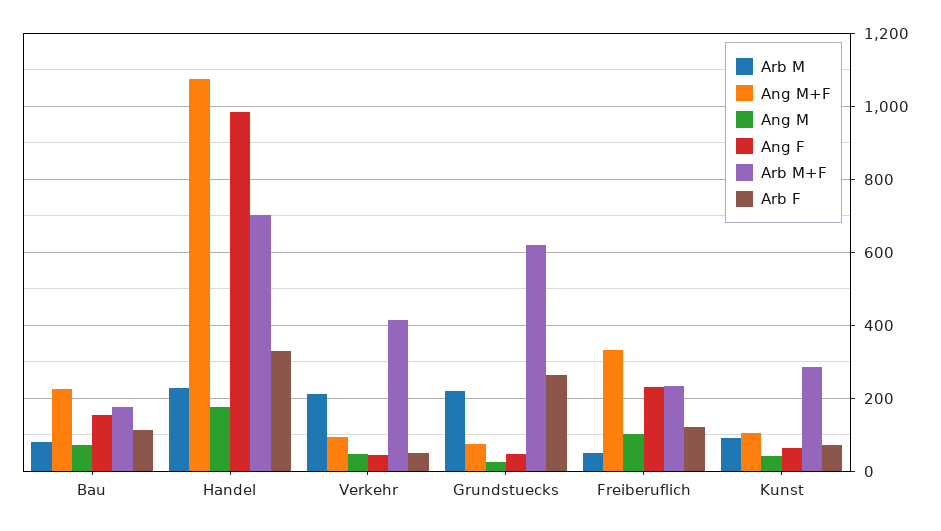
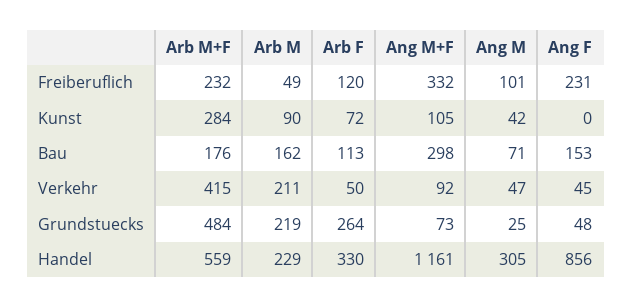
  {
    "Arb M": {
-     "Bau": 80,
+     "Bau": 162,
      "Handel": 229,
      "Verkehr": 211,
      "Grundstuecks": 219,
      "Freiberuflich": 49,
      "Kunst": 90
    },
    "Ang M+F": {
-     "Bau": 220,
+     "Bau": 298,
-     "Handel": 1080,
+     "Handel": 1161,
      "Verkehr": 92,
      "Grundstuecks": 73,
      "Freiberuflich": 332,
      "Kunst": 105
    },
    "Ang M": {
      "Bau": 71,
-     "Handel": 180,
+     "Handel": 305,
      "Verkehr": 47,
      "Grundstuecks": 25,
      "Freiberuflich": 101,
      "Kunst": 42
    },
    "Ang F": {
      "Bau": 153,
-     "Handel": 980,
+     "Handel": 856,
      "Verkehr": 45,
      "Grundstuecks": 48,
      "Freiberuflich": 231,
-     "Kunst": 60
+     "Kunst": 0
    },
    "Arb M+F": {
      "Bau": 176,
-     "Handel": 700,
+     "Handel": 559,
      "Verkehr": 415,
-     "Grundstuecks": 620,
+     "Grundstuecks": 484,
      "Freiberuflich": 232,
      "Kunst": 284
    },
    "Arb F": {
      "Bau": 113,
      "Handel": 330,
      "Verkehr": 50,
      "Grundstuecks": 264,
      "Freiberuflich": 120,
      "Kunst": 72
    }
  }

